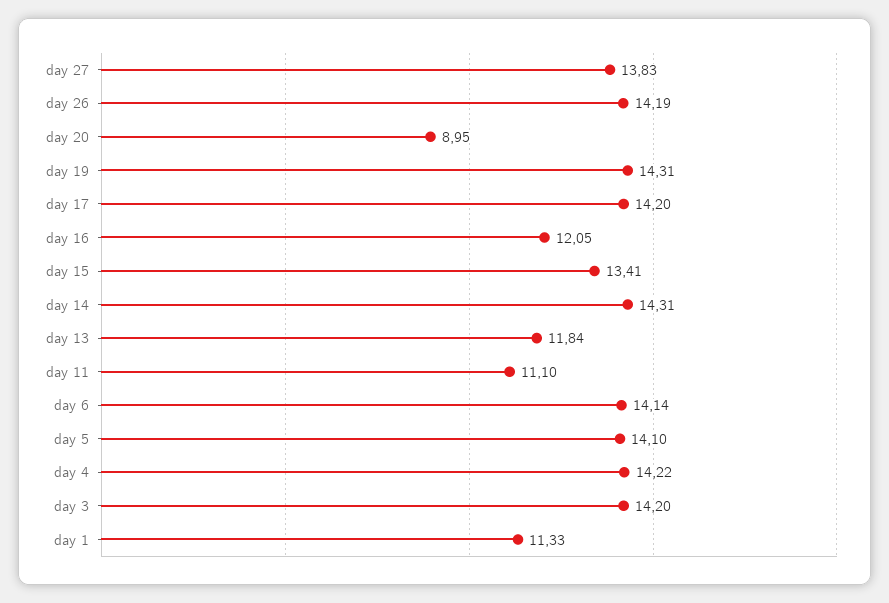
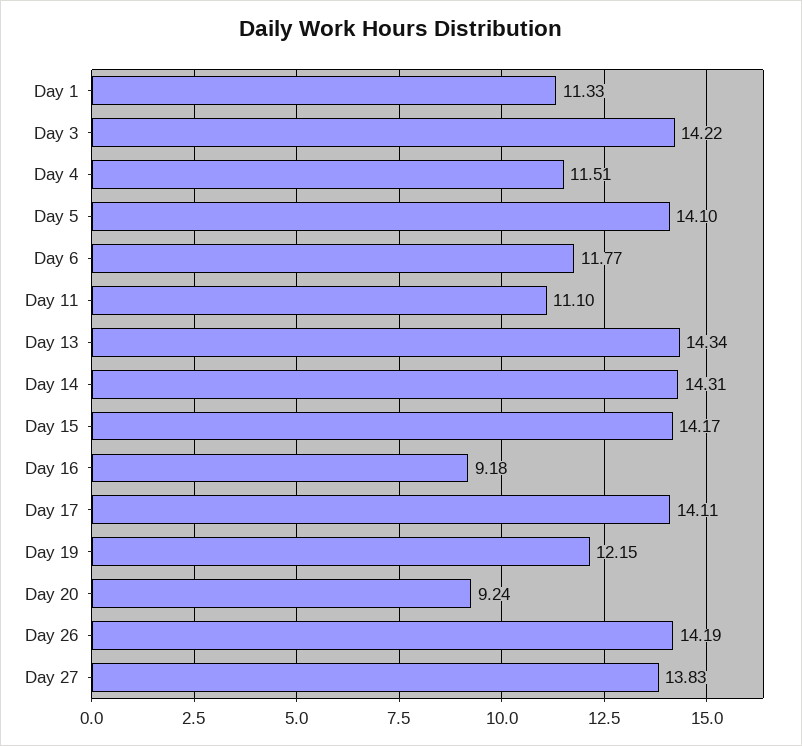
  {
    "day 27": 13.83,
    "day 26": 14.19,
-   "day 20": 8.95,
+   "day 20": 9.24,
-   "day 19": 14.31,
+   "day 19": 12.15,
-   "day 17": 14.2,
+   "day 17": 14.11,
-   "day 16": 12.05,
+   "day 16": 9.18,
-   "day 15": 13.41,
+   "day 15": 14.17,
    "day 14": 14.31,
-   "day 13": 11.84,
+   "day 13": 14.34,
    "day 11": 11.1,
-   "day 6": 14.14,
+   "day 6": 11.77,
    "day 5": 14.1,
-   "day 4": 14.22,
+   "day 4": 11.51,
-   "day 3": 14.2,
+   "day 3": 14.22,
    "day 1": 11.33
  }

